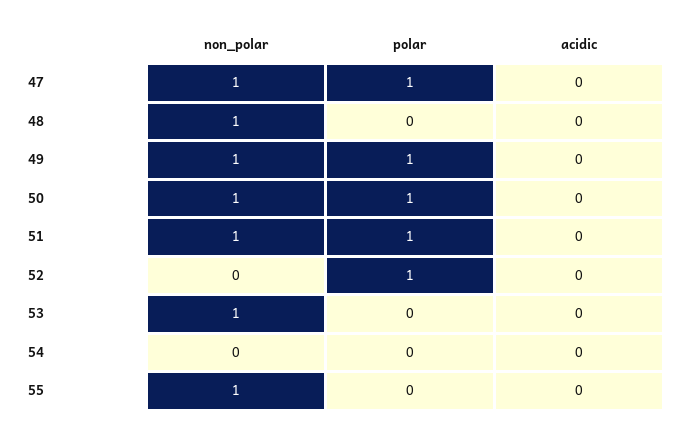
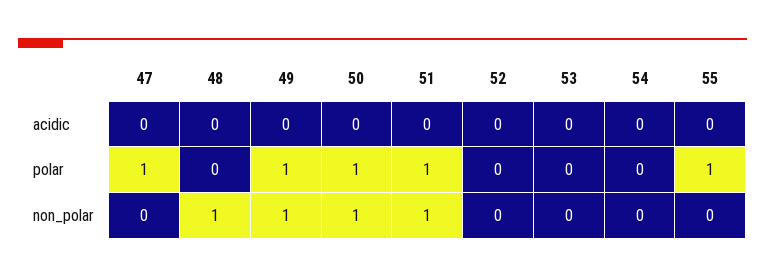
  {
    "non_polar": {
-     "47": 1,
+     "47": 0,
      "48": 1,
      "49": 1,
      "50": 1,
      "51": 1,
      "52": 0,
-     "53": 1,
+     "53": 0,
      "54": 0,
-     "55": 1
+     "55": 0
    },
    "polar": {
      "47": 1,
      "48": 0,
      "49": 1,
      "50": 1,
      "51": 1,
-     "52": 1,
+     "52": 0,
      "53": 0,
      "54": 0,
-     "55": 0
+     "55": 1
    },
    "acidic": {
      "47": 0,
      "48": 0,
      "49": 0,
      "50": 0,
      "51": 0,
      "52": 0,
      "53": 0,
      "54": 0,
      "55": 0
    }
  }

